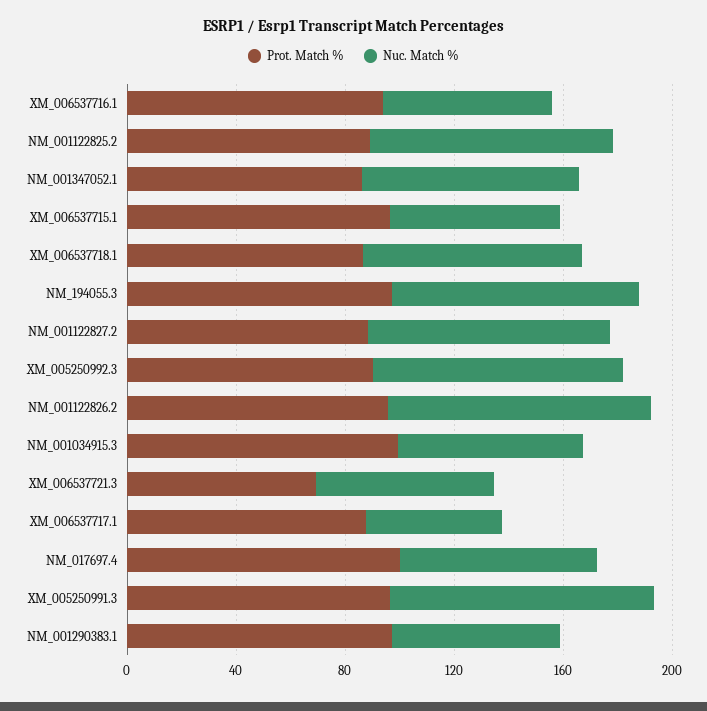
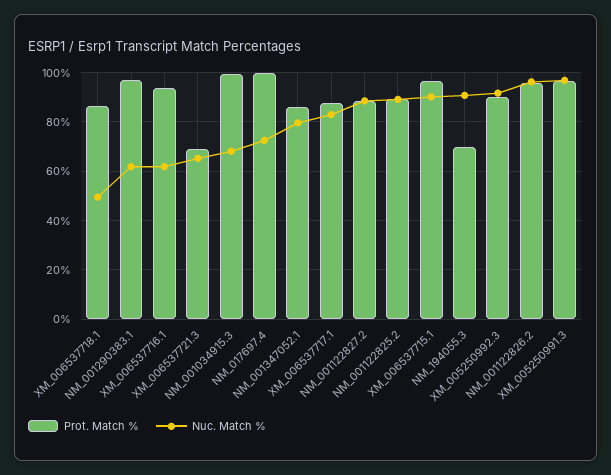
  {
    "Prot. Match %": {
      "XM_006537716.1": 95,
      "NM_001122825.2": 90,
      "NM_001347052.1": 85,
      "XM_006537715.1": 97.5,
      "XM_006537718.1": 87.5,
-     "NM_194055.3": 100,
+     "NM_194055.3": 70,
      "NM_001122827.2": 87.5,
      "XM_005250992.3": 90,
      "NM_001122826.2": 95,
      "NM_001034915.3": 100,
      "XM_006537721.3": 70,
      "XM_006537717.1": 87.5,
      "NM_017697.4": 100,
      "XM_005250991.3": 97.5,
      "NM_001290383.1": 97.5
    },
    "Nuc. Match %": {
      "XM_006537716.1": 62.5,
      "NM_001122825.2": 90,
      "NM_001347052.1": 80,
-     "XM_006537715.1": 60,
+     "XM_006537715.1": 90,
-     "XM_006537718.1": 80,
+     "XM_006537718.1": 50,
      "NM_194055.3": 90,
      "NM_001122827.2": 87.5,
      "XM_005250992.3": 92.5,
      "NM_001122826.2": 95,
      "NM_001034915.3": 67.5,
      "XM_006537721.3": 65,
-     "XM_006537717.1": 50,
+     "XM_006537717.1": 82.5,
      "NM_017697.4": 72.5,
      "XM_005250991.3": 97.5,
      "NM_001290383.1": 62.5
    }
  }

